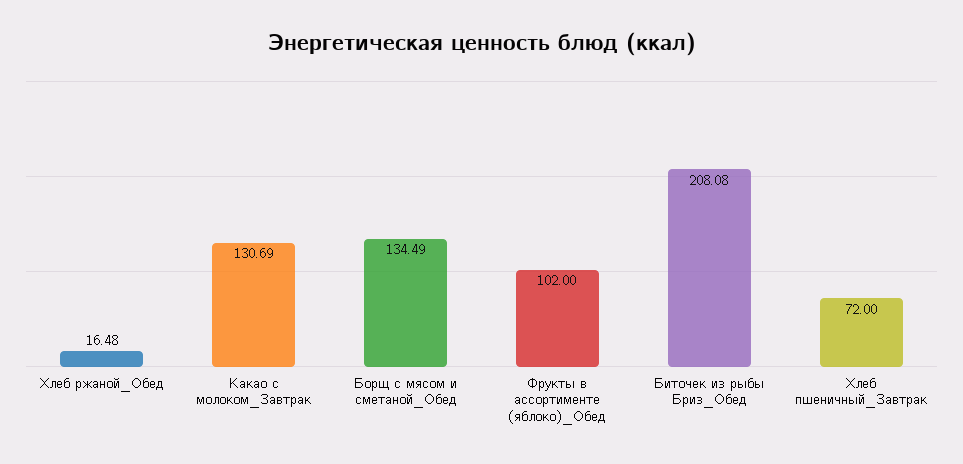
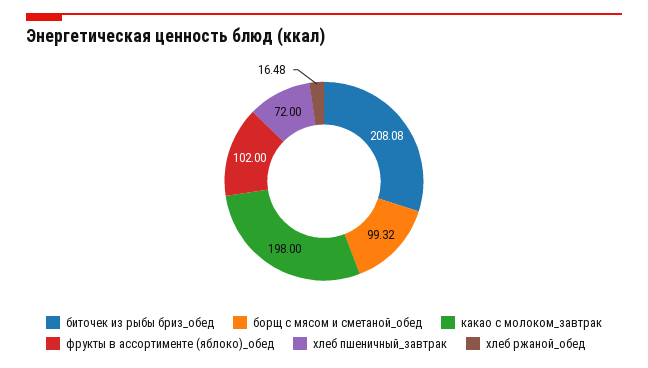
  {
    "Хлеб ржаной_Обед": 16.48,
-   "Какао с молоком_Завтрак": 130.69,
+   "Какао с молоком_Завтрак": 198,
-   "Борщ с мясом и сметаной_Обед": 134.49,
+   "Борщ с мясом и сметаной_Обед": 99.32,
    "Фрукты в ассортименте (яблоко)_Обед": 102,
    "Биточек из рыбы Бриз_Обед": 208.08,
    "Хлеб пшеничный_Завтрак": 72
  }

